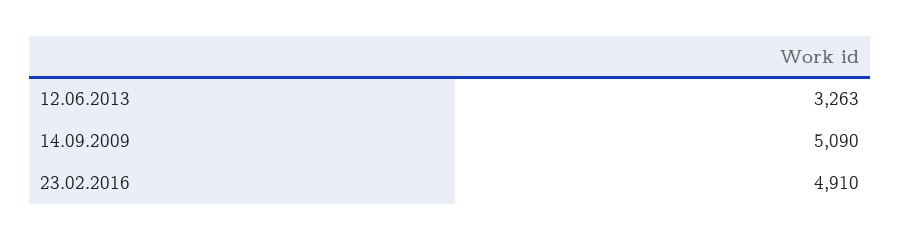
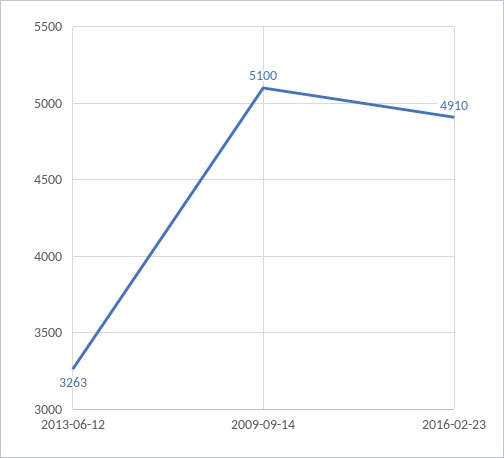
  {
    "12.06.2013": 3263,
-   "14.09.2009": 5090,
+   "14.09.2009": 5100,
    "23.02.2016": 4910
  }

